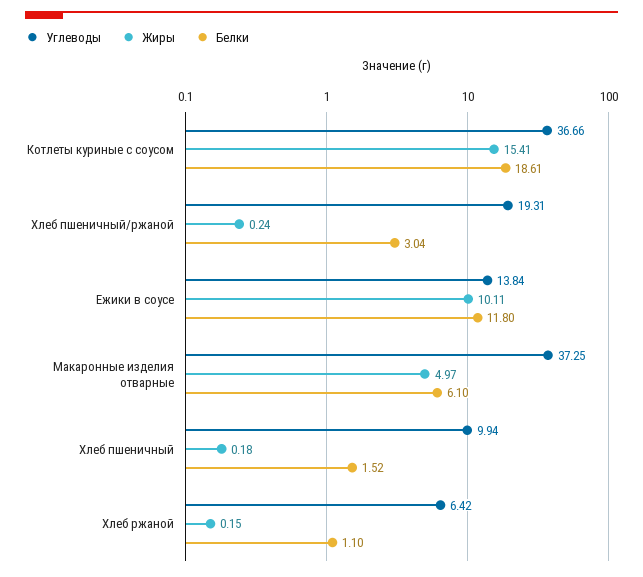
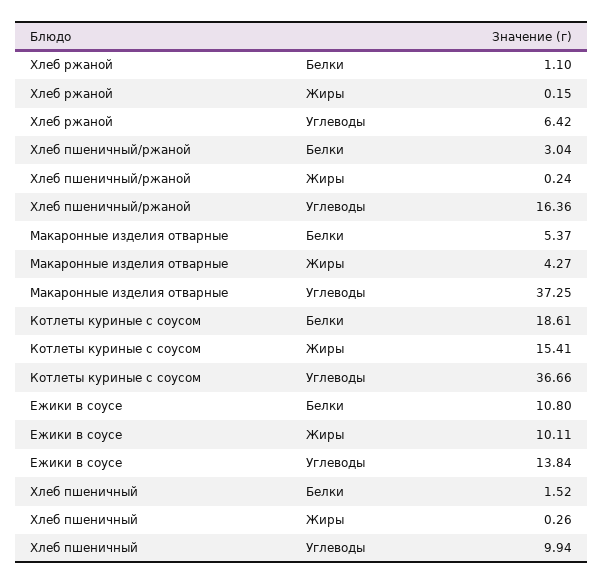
  {
    "Углеводы": {
      "Котлеты куриные с соусом": 36.66,
-     "Хлеб пшеничный/ржаной": 19.31,
+     "Хлеб пшеничный/ржаной": 16.36,
      "Ежики в соусе": 13.84,
      "Макаронные изделия отварные": 37.25,
      "Хлеб пшеничный": 9.94,
      "Хлеб ржаной": 6.42
    },
    "Жиры": {
      "Котлеты куриные с соусом": 15.41,
      "Хлеб пшеничный/ржаной": 0.24,
      "Ежики в соусе": 10.11,
-     "Макаронные изделия отварные": 4.97,
+     "Макаронные изделия отварные": 4.27,
-     "Хлеб пшеничный": 0.18,
+     "Хлеб пшеничный": 0.26,
      "Хлеб ржаной": 0.15
    },
    "Белки": {
      "Котлеты куриные с соусом": 18.61,
      "Хлеб пшеничный/ржаной": 3.04,
-     "Ежики в соусе": 11.8,
+     "Ежики в соусе": 10.8,
-     "Макаронные изделия отварные": 6.1,
+     "Макаронные изделия отварные": 5.37,
      "Хлеб пшеничный": 1.52,
      "Хлеб ржаной": 1.1
    }
  }

